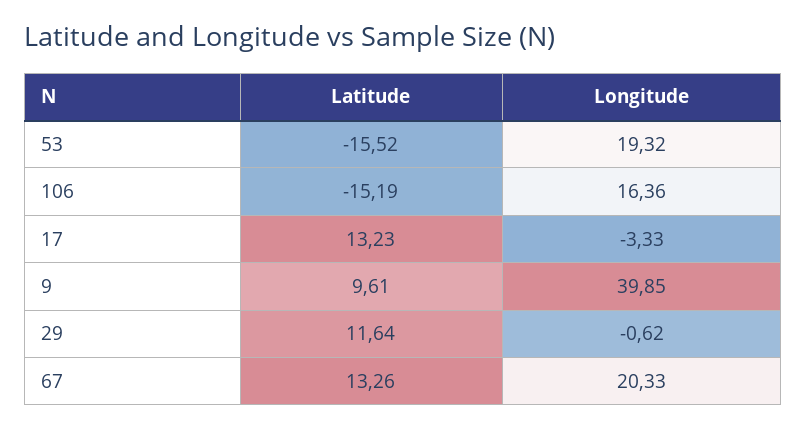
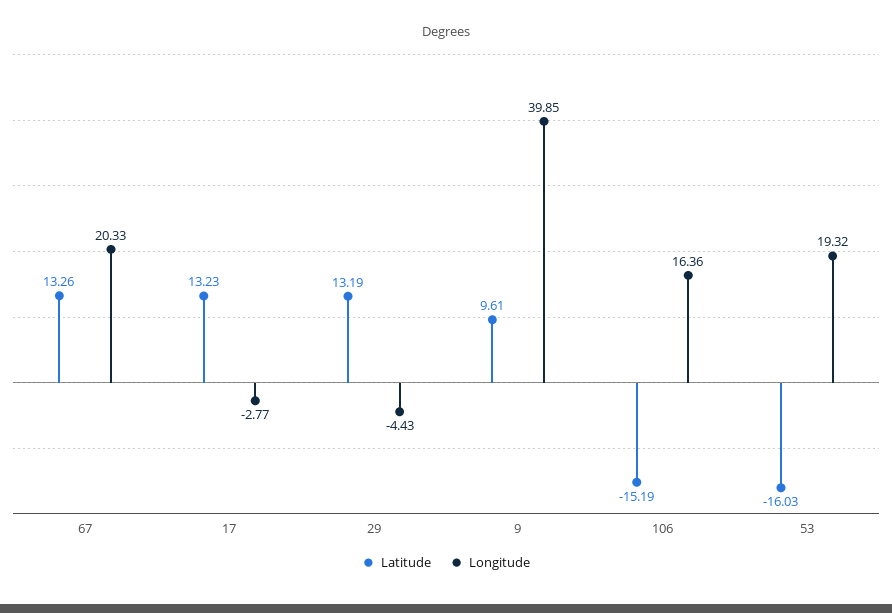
  {
    "Latitude": {
-     "53": -15.52,
+     "53": -16.03,
      "106": -15.19,
      "17": 13.23,
      "9": 9.61,
-     "29": 11.64,
+     "29": 13.19,
      "67": 13.26
    },
    "Longitude": {
      "53": 19.32,
      "106": 16.36,
-     "17": -3.33,
+     "17": -2.77,
      "9": 39.85,
-     "29": -0.62,
+     "29": -4.43,
      "67": 20.33
    }
  }

